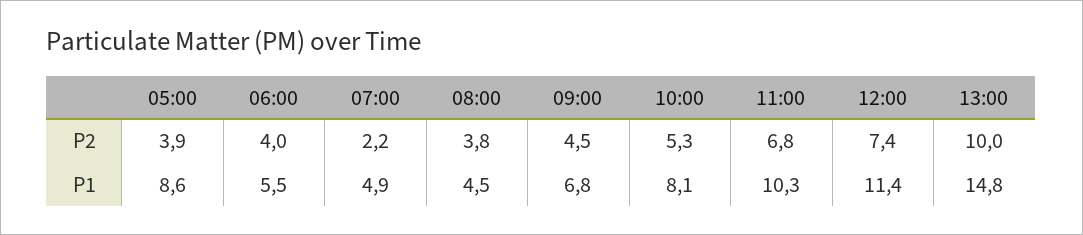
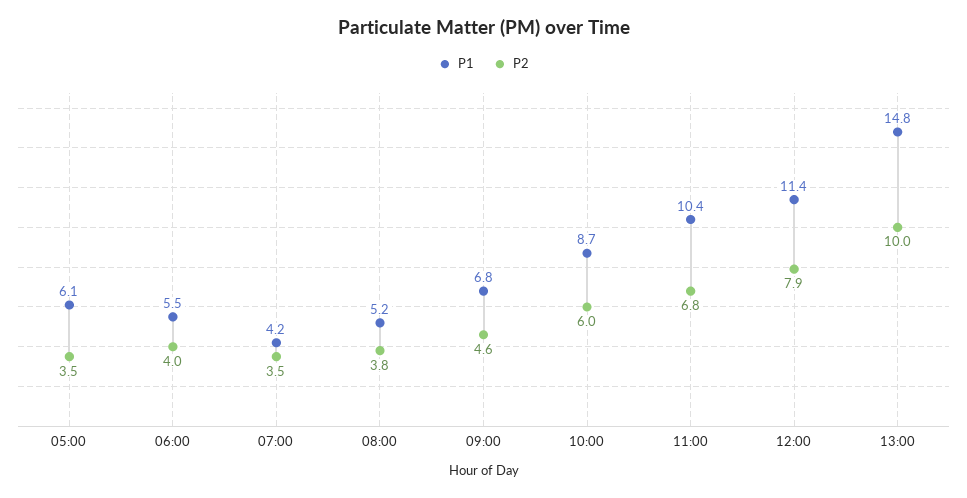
  {
    "P2": {
-     "05:00": 3.9,
+     "05:00": 3.5,
      "06:00": 4,
-     "07:00": 2.2,
+     "07:00": 3.5,
      "08:00": 3.8,
-     "09:00": 4.5,
+     "09:00": 4.6,
-     "10:00": 5.3,
+     "10:00": 6,
      "11:00": 6.8,
-     "12:00": 7.4,
+     "12:00": 7.9,
      "13:00": 10
    },
    "P1": {
-     "05:00": 8.6,
+     "05:00": 6.1,
      "06:00": 5.5,
-     "07:00": 4.9,
+     "07:00": 4.2,
-     "08:00": 4.5,
+     "08:00": 5.2,
      "09:00": 6.8,
-     "10:00": 8.1,
+     "10:00": 8.7,
-     "11:00": 10.3,
+     "11:00": 10.4,
      "12:00": 11.4,
      "13:00": 14.8
    }
  }

